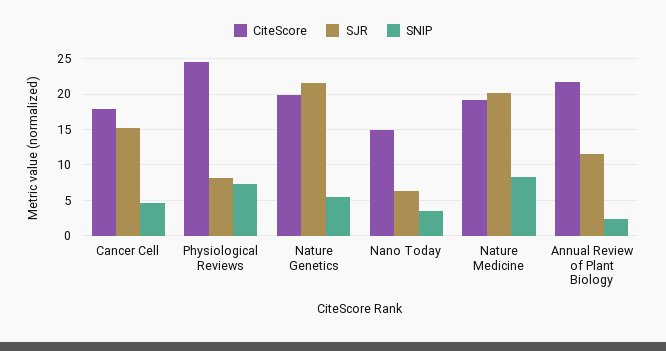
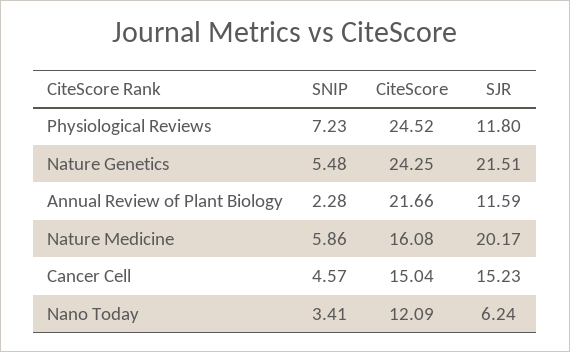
  {
    "CiteScore": {
-     "Cancer Cell": 18,
+     "Cancer Cell": 15.04,
      "Physiological Reviews": 24.52,
-     "Nature Genetics": 20,
+     "Nature Genetics": 24.25,
-     "Nano Today": 15,
+     "Nano Today": 12.09,
-     "Nature Medicine": 19,
+     "Nature Medicine": 16.08,
      "Annual Review of Plant Biology": 21.66
    },
    "SJR": {
      "Cancer Cell": 15.23,
-     "Physiological Reviews": 8,
+     "Physiological Reviews": 11.8,
      "Nature Genetics": 21.51,
      "Nano Today": 6.24,
      "Nature Medicine": 20.17,
      "Annual Review of Plant Biology": 11.59
    },
    "SNIP": {
      "Cancer Cell": 4.57,
      "Physiological Reviews": 7.23,
      "Nature Genetics": 5.48,
      "Nano Today": 3.41,
-     "Nature Medicine": 8,
+     "Nature Medicine": 5.86,
      "Annual Review of Plant Biology": 2.28
    }
  }

